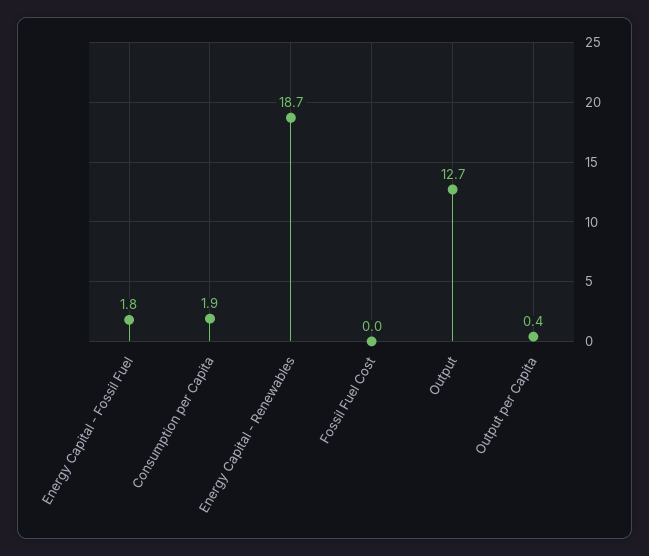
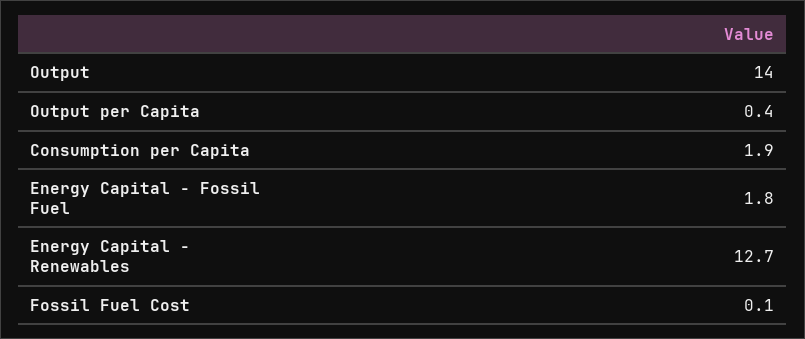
  {
    "Energy Capital - Fossil Fuel": 1.8,
    "Consumption per Capita": 1.9,
-   "Energy Capital - Renewables": 18.7,
+   "Energy Capital - Renewables": 12.7,
-   "Fossil Fuel Cost": 0,
+   "Fossil Fuel Cost": 0.1,
-   "Output": 12.7,
+   "Output": 14,
    "Output per Capita": 0.4
  }

